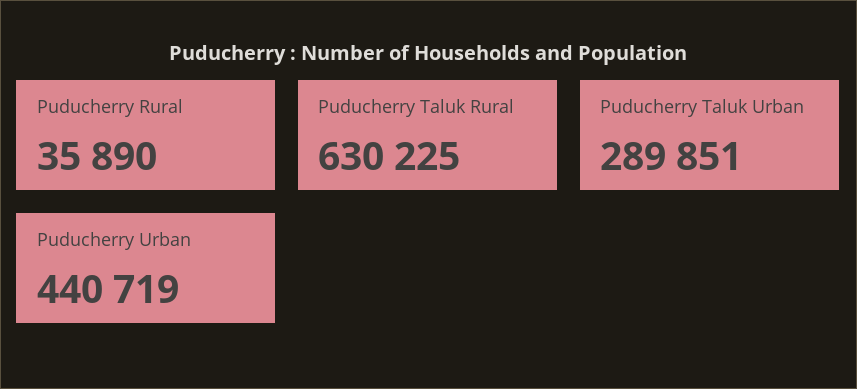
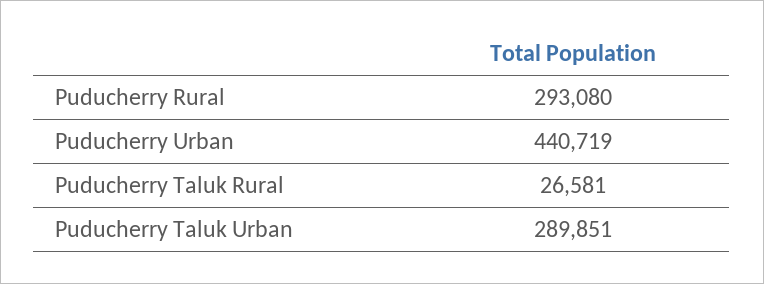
  {
-   "Puducherry Rural": 35890,
+   "Puducherry Rural": 293080,
-   "Puducherry Taluk Rural": 630225,
+   "Puducherry Taluk Rural": 26581,
    "Puducherry Taluk Urban": 289851,
    "Puducherry Urban": 440719
  }

